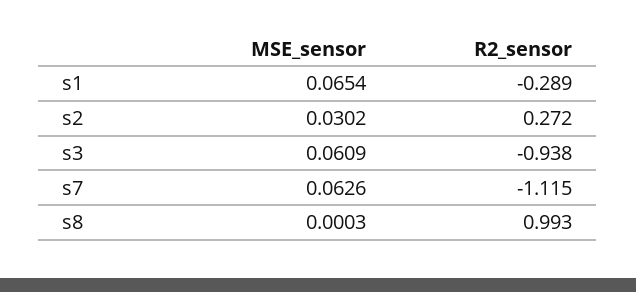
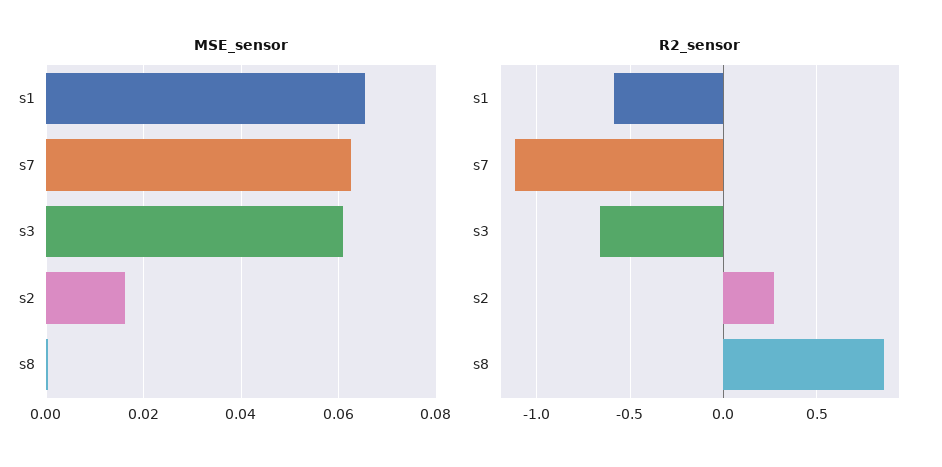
  {
    "MSE_sensor": {
      "s1": 0.0654,
-     "s2": 0.0302,
+     "s2": 0.016,
      "s3": 0.0609,
      "s7": 0.0626,
      "s8": 0.0003
    },
    "R2_sensor": {
-     "s1": -0.289,
+     "s1": -0.6,
      "s2": 0.272,
-     "s3": -0.938,
+     "s3": -0.65,
      "s7": -1.115,
-     "s8": 0.993
+     "s8": 0.85
    }
  }

